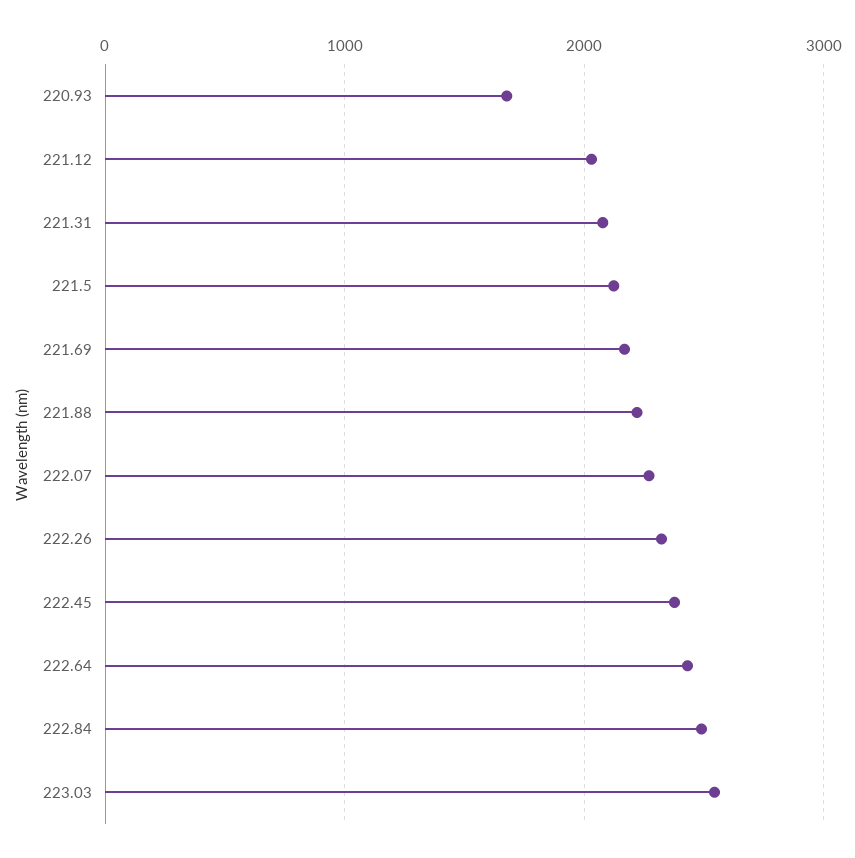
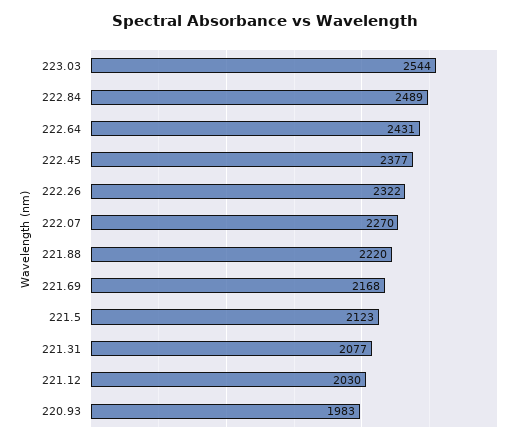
  {
-   "220.93": 1700,
+   "220.93": 1983,
    "221.12": 2030,
    "221.31": 2077,
    "221.5": 2123,
    "221.69": 2168,
    "221.88": 2220,
    "222.07": 2270,
    "222.26": 2322,
    "222.45": 2377,
    "222.64": 2431,
    "222.84": 2489,
    "223.03": 2544
  }

